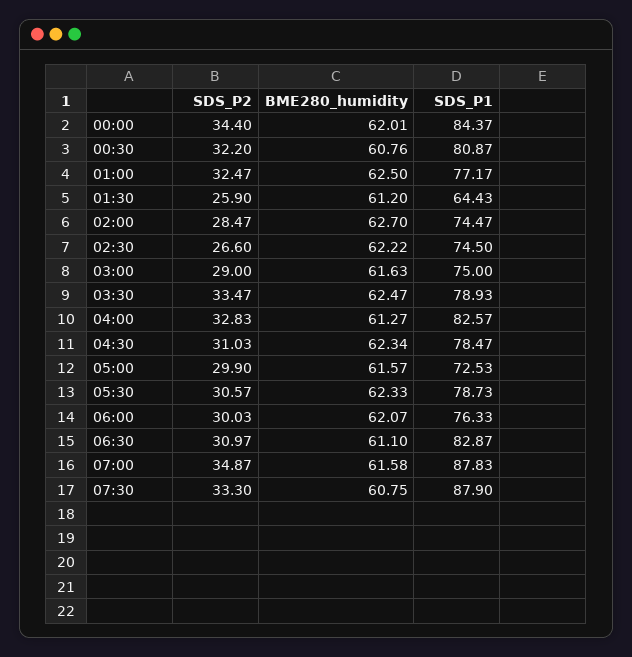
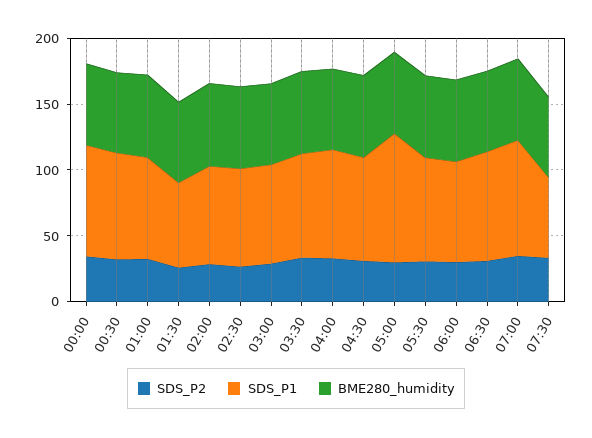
  {
    "SDS_P2": {
      "00:00": 34.4,
      "00:30": 32.2,
      "01:00": 32.47,
      "01:30": 25.9,
      "02:00": 28.47,
      "02:30": 26.6,
      "03:00": 29,
      "03:30": 33.47,
      "04:00": 32.83,
      "04:30": 31.03,
      "05:00": 29.9,
      "05:30": 30.57,
      "06:00": 30.03,
      "06:30": 30.97,
      "07:00": 34.87,
      "07:30": 33.3
    },
    "BME280_humidity": {
      "00:00": 62.01,
      "00:30": 60.76,
      "01:00": 62.5,
      "01:30": 61.2,
      "02:00": 62.7,
      "02:30": 62.22,
      "03:00": 61.63,
      "03:30": 62.47,
      "04:00": 61.27,
      "04:30": 62.34,
      "05:00": 61.57,
      "05:30": 62.33,
      "06:00": 62.07,
      "06:30": 61.1,
      "07:00": 61.58,
      "07:30": 60.75
    },
    "SDS_P1": {
      "00:00": 84.37,
      "00:30": 80.87,
      "01:00": 77.17,
      "01:30": 64.43,
      "02:00": 74.47,
      "02:30": 74.5,
      "03:00": 75,
      "03:30": 78.93,
      "04:00": 82.57,
      "04:30": 78.47,
-     "05:00": 72.53,
+     "05:00": 100,
      "05:30": 78.73,
      "06:00": 76.33,
      "06:30": 82.87,
      "07:00": 87.83,
-     "07:30": 87.9
+     "07:30": 60
    }
  }

